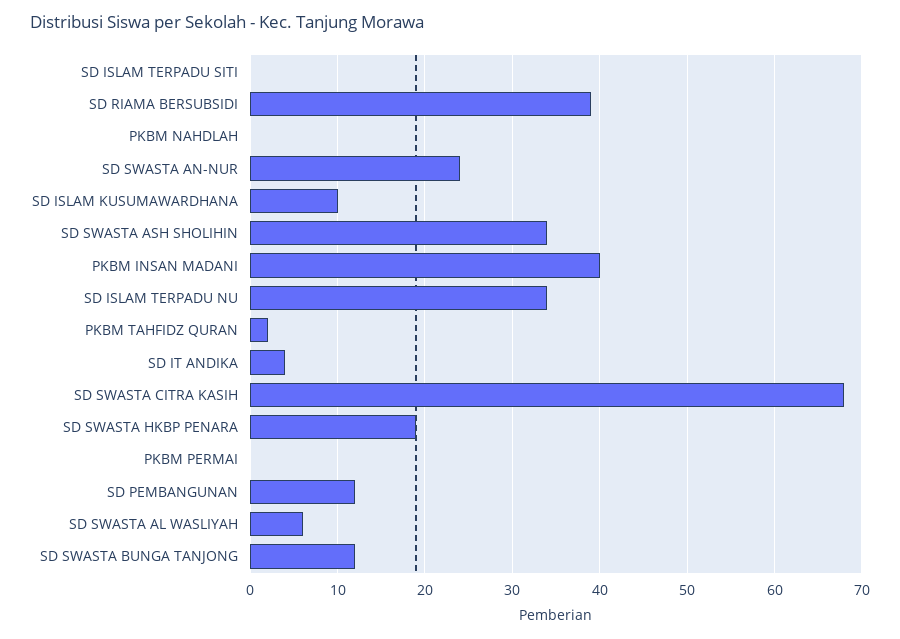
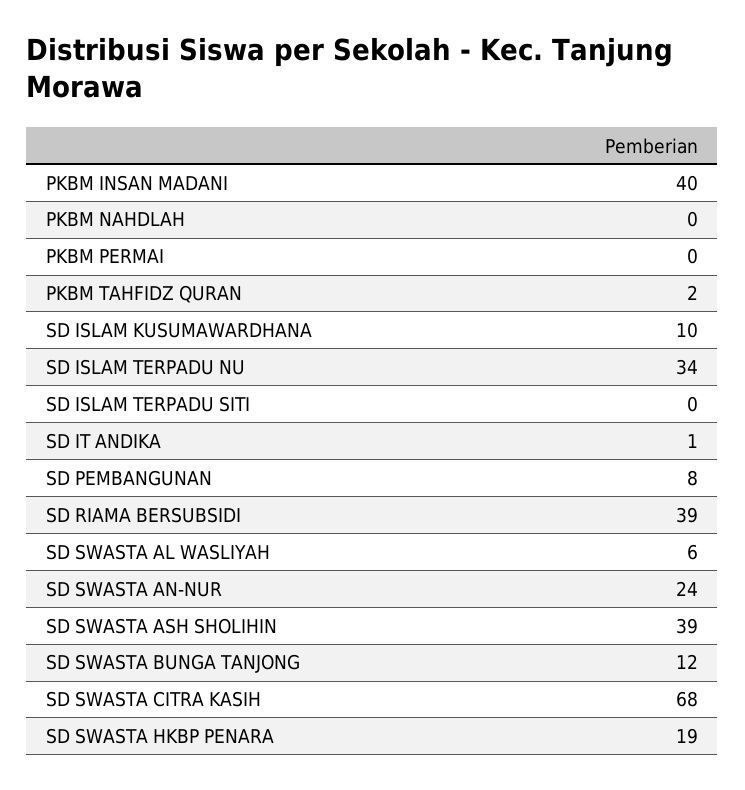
  {
    "SD ISLAM TERPADU SITI": 0,
    "SD RIAMA BERSUBSIDI": 39,
    "PKBM NAHDLAH": 0,
    "SD SWASTA AN-NUR": 24,
    "SD ISLAM KUSUMAWARDHANA": 10,
-   "SD SWASTA ASH SHOLIHIN": 34,
+   "SD SWASTA ASH SHOLIHIN": 39,
    "PKBM INSAN MADANI": 40,
    "SD ISLAM TERPADU NU": 34,
    "PKBM TAHFIDZ QURAN": 2,
-   "SD IT ANDIKA": 4,
+   "SD IT ANDIKA": 1,
    "SD SWASTA CITRA KASIH": 68,
    "SD SWASTA HKBP PENARA": 19,
    "PKBM PERMAI": 0,
-   "SD PEMBANGUNAN": 12,
+   "SD PEMBANGUNAN": 8,
    "SD SWASTA AL WASLIYAH": 6,
    "SD SWASTA BUNGA TANJONG": 12
  }

